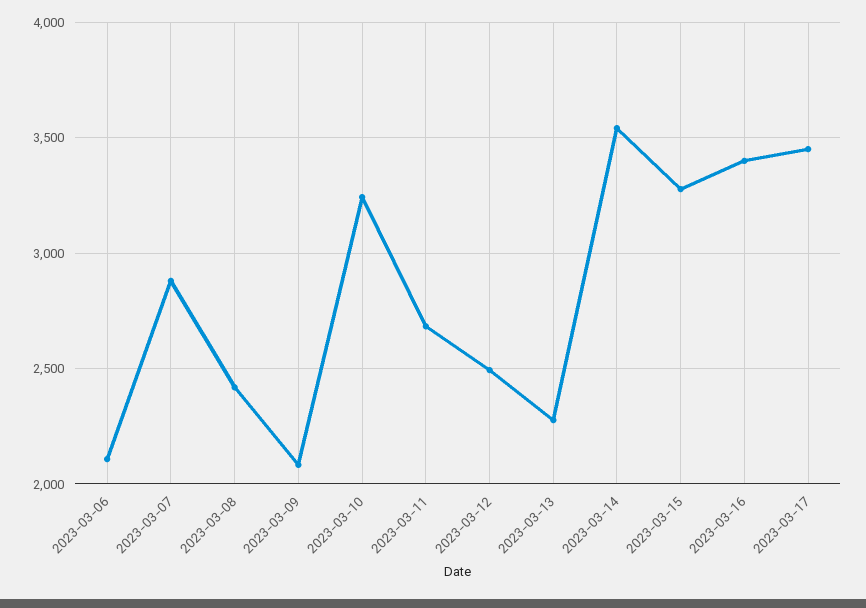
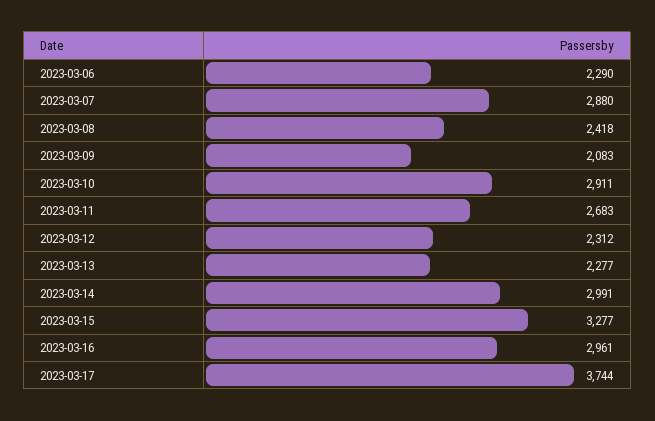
  {
-   "2023-03-06": 2100,
+   "2023-03-06": 2290,
    "2023-03-07": 2880,
    "2023-03-08": 2418,
    "2023-03-09": 2083,
-   "2023-03-10": 3250,
+   "2023-03-10": 2911,
    "2023-03-11": 2683,
-   "2023-03-12": 2500,
+   "2023-03-12": 2312,
    "2023-03-13": 2277,
-   "2023-03-14": 3550,
+   "2023-03-14": 2991,
    "2023-03-15": 3277,
-   "2023-03-16": 3400,
+   "2023-03-16": 2961,
-   "2023-03-17": 3450
+   "2023-03-17": 3744
  }

